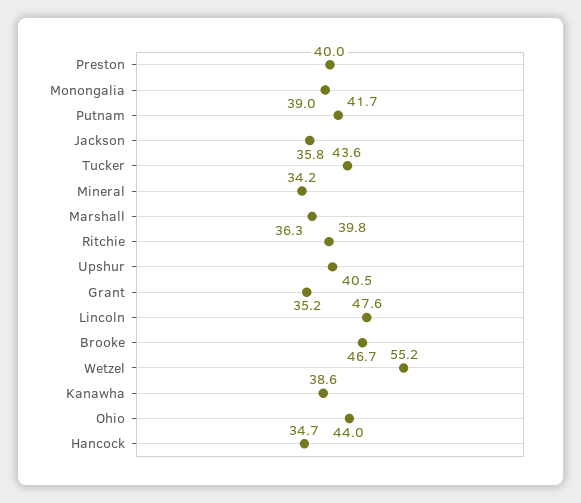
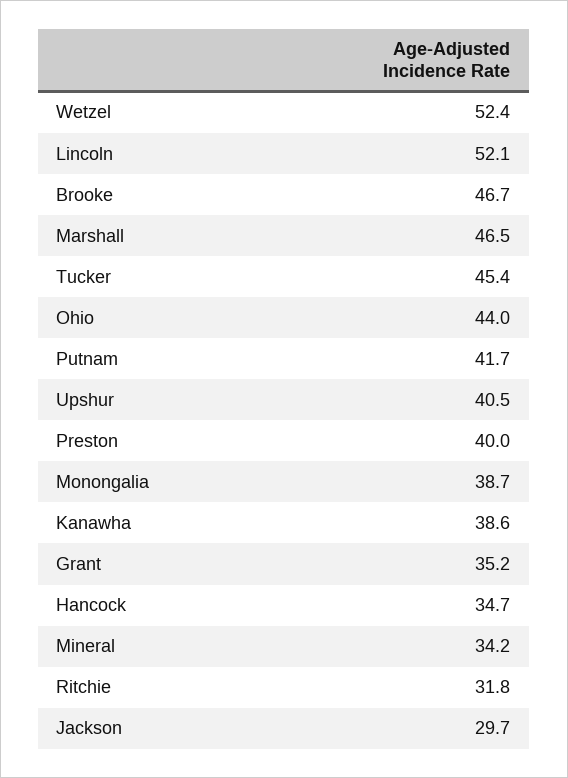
  {
    "Preston": 40,
-   "Monongalia": 39,
+   "Monongalia": 38.7,
    "Putnam": 41.7,
-   "Jackson": 35.8,
+   "Jackson": 29.7,
-   "Tucker": 43.6,
+   "Tucker": 45.4,
    "Mineral": 34.2,
-   "Marshall": 36.3,
+   "Marshall": 46.5,
-   "Ritchie": 39.8,
+   "Ritchie": 31.8,
    "Upshur": 40.5,
    "Grant": 35.2,
-   "Lincoln": 47.6,
+   "Lincoln": 52.1,
    "Brooke": 46.7,
-   "Wetzel": 55.2,
+   "Wetzel": 52.4,
    "Kanawha": 38.6,
    "Ohio": 44,
    "Hancock": 34.7
  }

